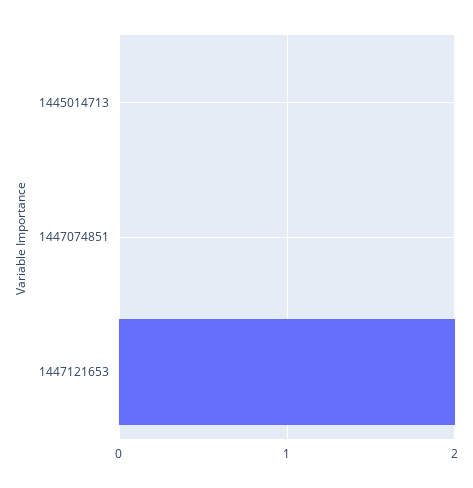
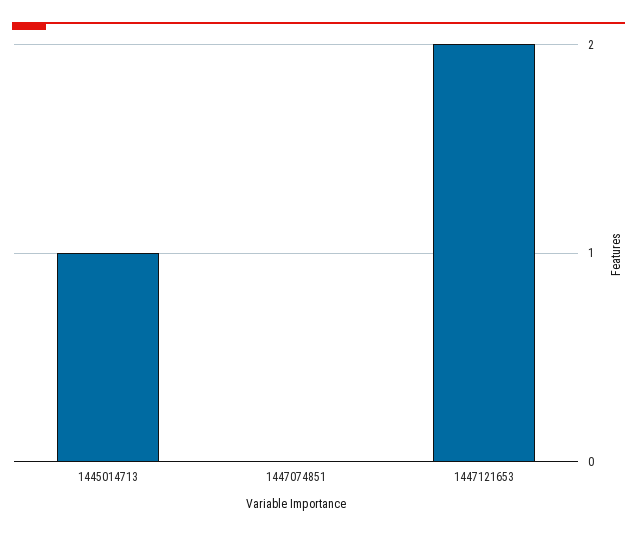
  {
-   "1445014713": 0,
+   "1445014713": 1,
    "1447074851": 0,
    "1447121653": 2
  }

